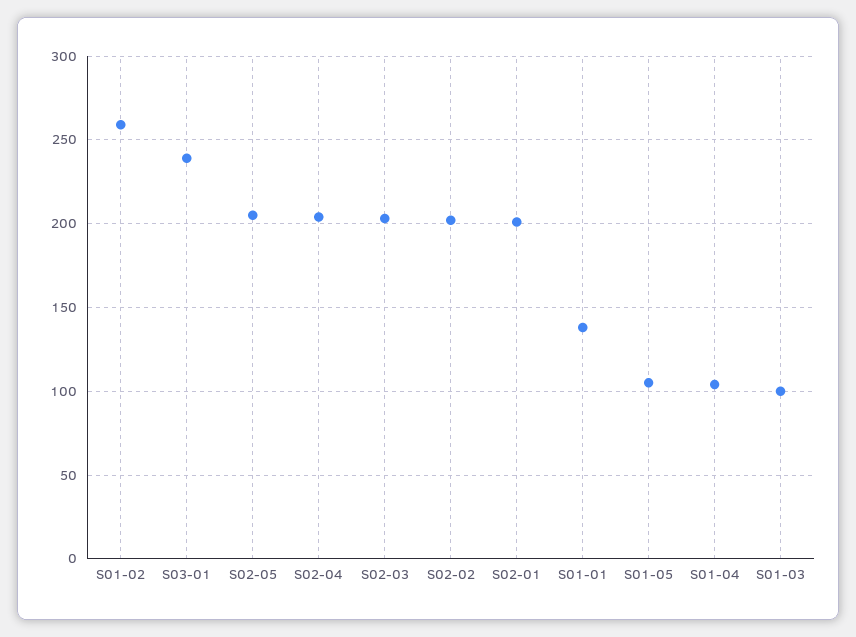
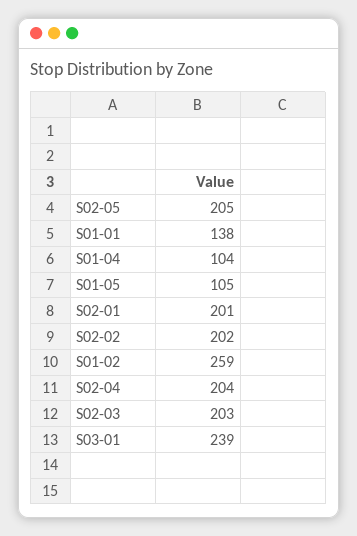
  {
    "S01-02": 259,
    "S03-01": 239,
    "S02-05": 205,
    "S02-04": 204,
    "S02-03": 203,
    "S02-02": 202,
    "S02-01": 201,
    "S01-01": 138,
    "S01-05": 105,
-   "S01-04": 104,
+   "S01-04": 104
-   "S01-03": 100
  }

